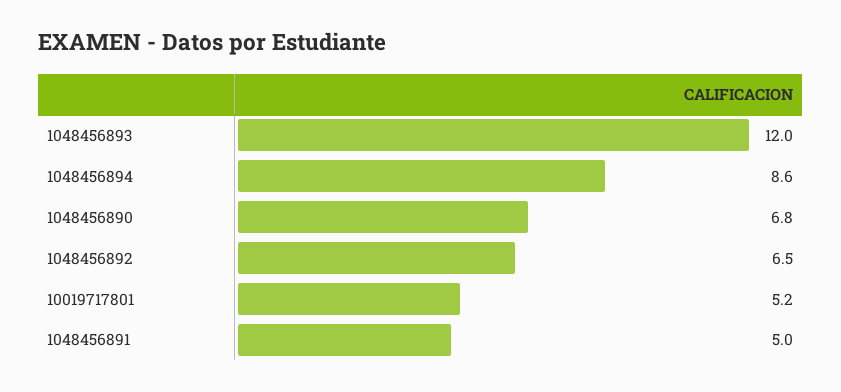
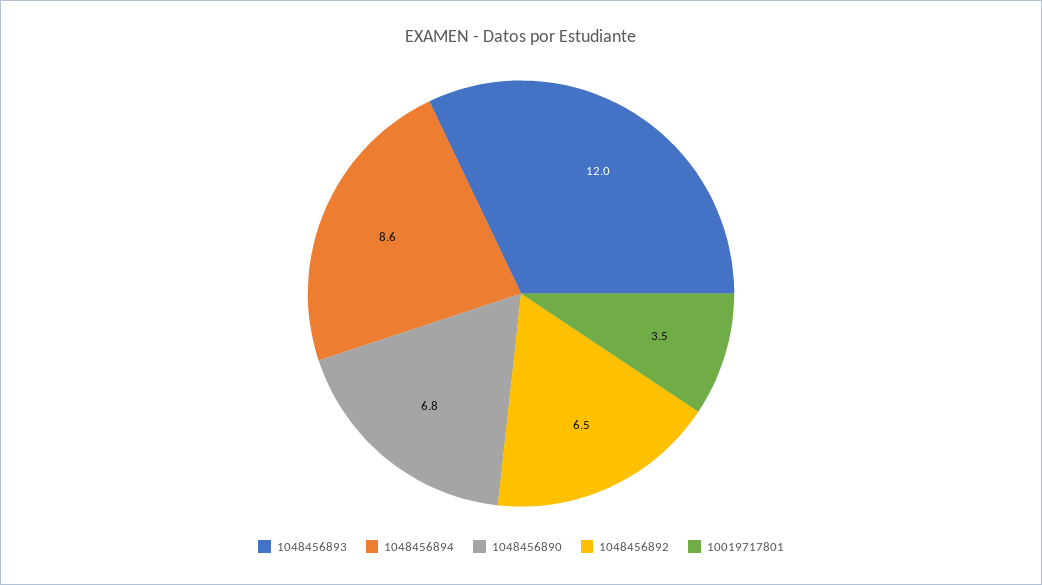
  {
    "1048456893": 12,
    "1048456894": 8.6,
    "1048456890": 6.8,
    "1048456892": 6.5,
-   "10019717801": 5.2,
+   "10019717801": 3.5
-   "1048456891": 5
  }

